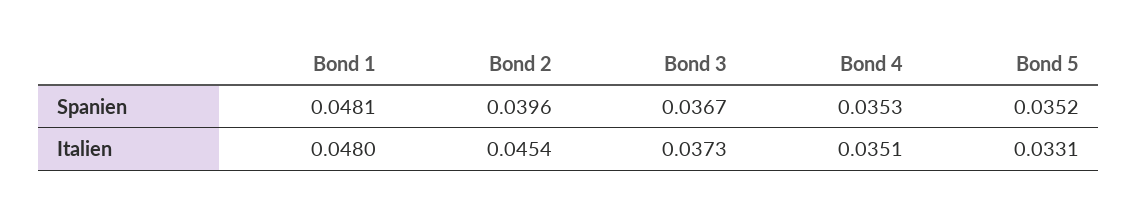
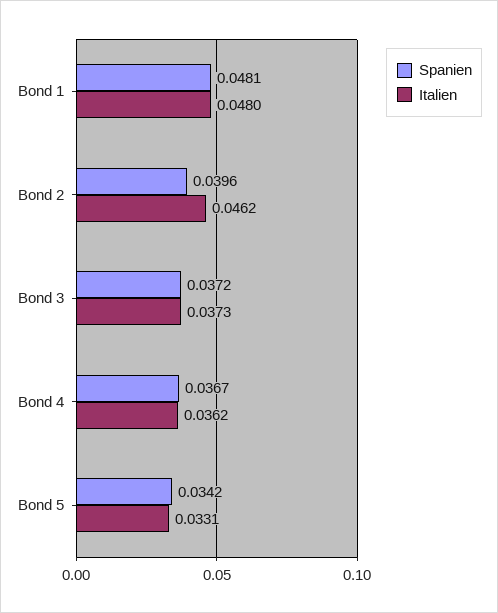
  {
    "Spanien": {
      "Bond 1": 0.0481,
      "Bond 2": 0.0396,
-     "Bond 3": 0.0367,
+     "Bond 3": 0.0372,
-     "Bond 4": 0.0353,
+     "Bond 4": 0.0367,
-     "Bond 5": 0.0352
+     "Bond 5": 0.0342
    },
    "Italien": {
      "Bond 1": 0.048,
-     "Bond 2": 0.0454,
+     "Bond 2": 0.0462,
      "Bond 3": 0.0373,
-     "Bond 4": 0.0351,
+     "Bond 4": 0.0362,
      "Bond 5": 0.0331
    }
  }

